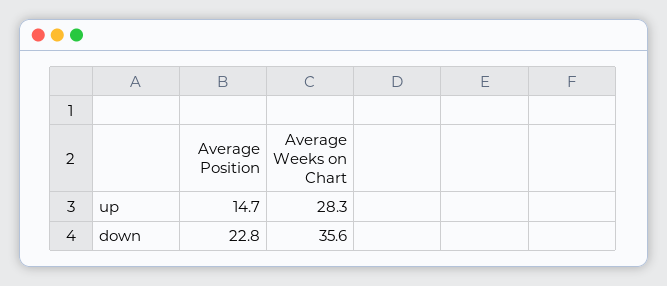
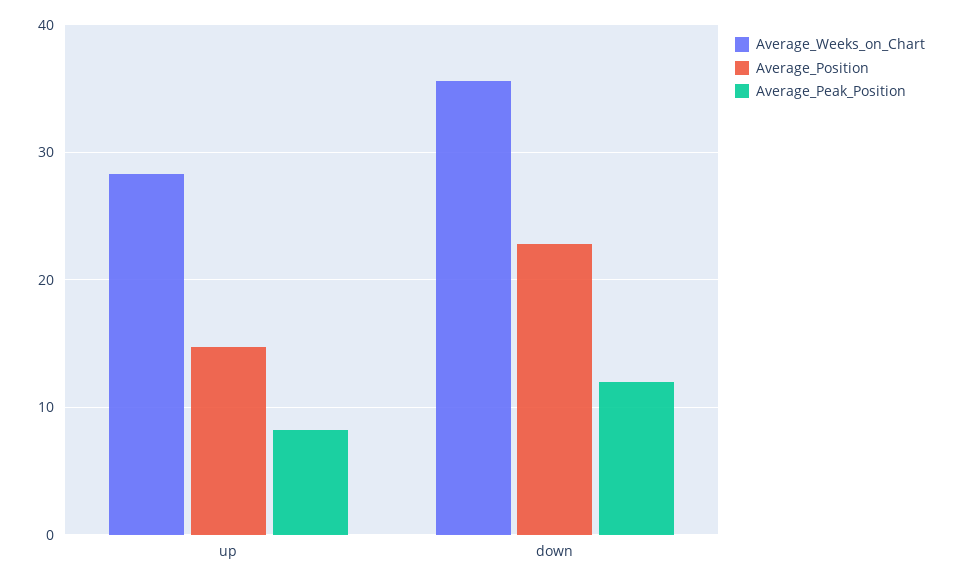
  {
    "Average Position": {
      "up": 14.7,
      "down": 22.8
    },
    "Average Weeks on Chart": {
      "up": 28.3,
      "down": 35.6
-   }
+   },
+   "Average_Peak_Position": {
+     "up": 8,
+     "down": 12
+   }
  }

